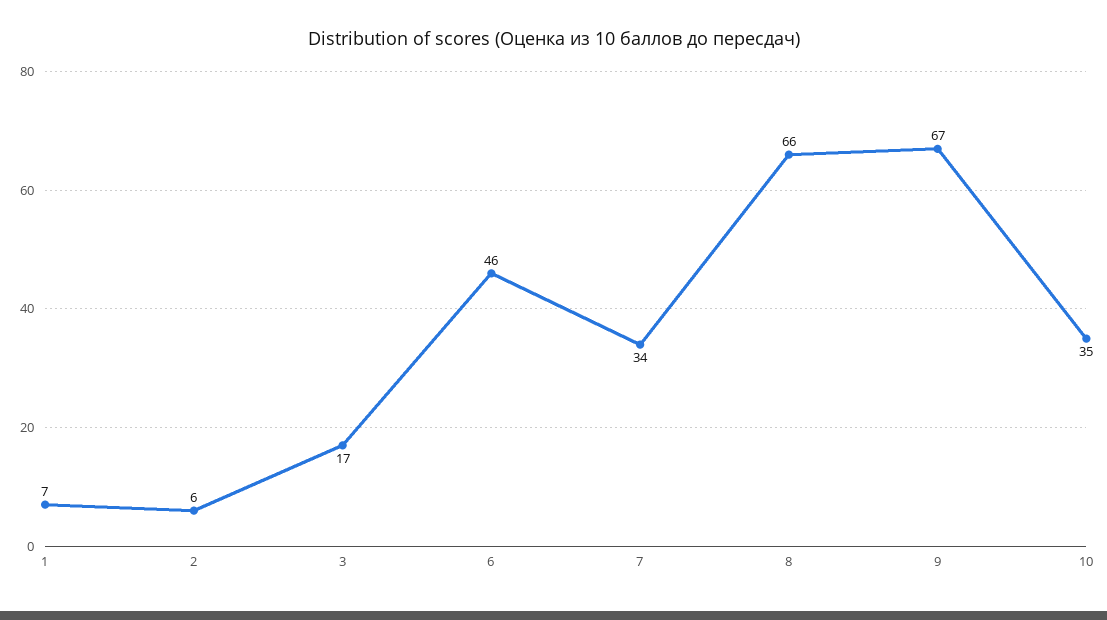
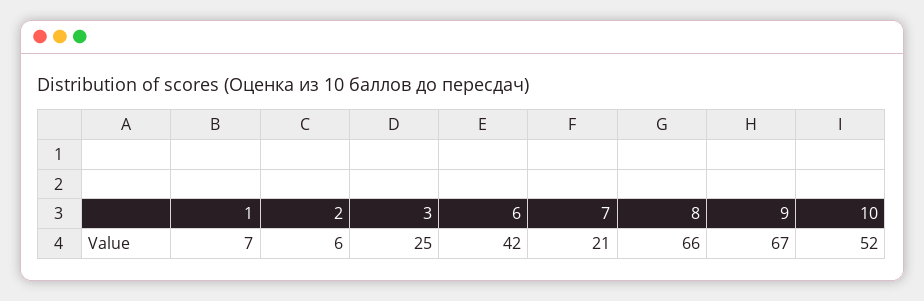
  {
    "1": 7,
    "2": 6,
-   "3": 17,
+   "3": 25,
-   "6": 46,
+   "6": 42,
-   "7": 34,
+   "7": 21,
    "8": 66,
    "9": 67,
-   "10": 35
+   "10": 52
  }

